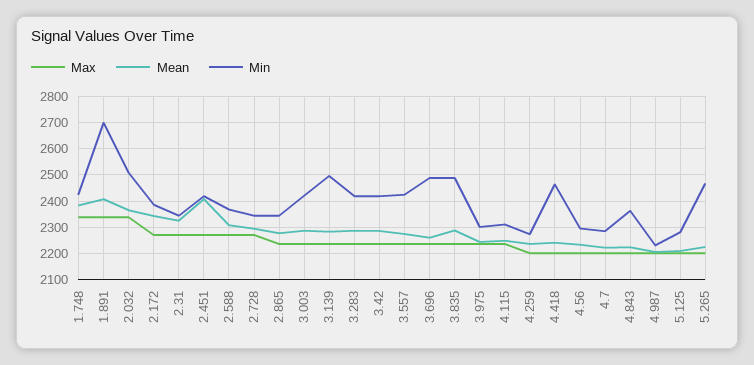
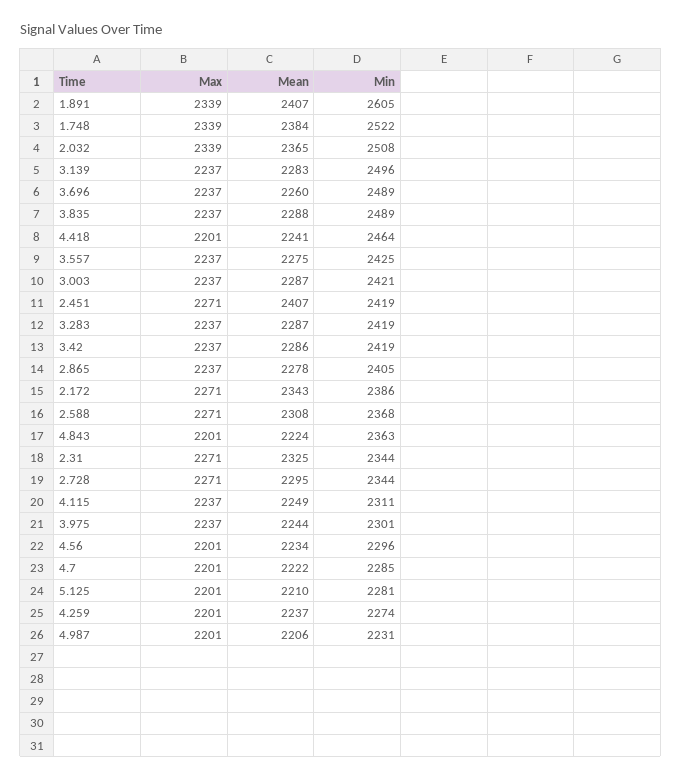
  {
    "Max": {
      "1.748": 2339,
      "1.891": 2339,
      "2.032": 2339,
      "2.172": 2271,
      "2.31": 2271,
      "2.451": 2271,
      "2.588": 2271,
      "2.728": 2271,
      "2.865": 2237,
      "3.003": 2237,
      "3.139": 2237,
      "3.283": 2237,
      "3.42": 2237,
      "3.557": 2237,
      "3.696": 2237,
      "3.835": 2237,
      "3.975": 2237,
      "4.115": 2237,
      "4.259": 2201,
      "4.418": 2201,
      "4.56": 2201,
      "4.7": 2201,
      "4.843": 2201,
      "4.987": 2201,
-     "5.125": 2201,
+     "5.125": 2201
-     "5.265": 2200
    },
    "Mean": {
      "1.748": 2384,
      "1.891": 2407,
      "2.032": 2365,
      "2.172": 2343,
      "2.31": 2325,
      "2.451": 2407,
      "2.588": 2308,
      "2.728": 2295,
      "2.865": 2278,
      "3.003": 2287,
      "3.139": 2283,
      "3.283": 2287,
      "3.42": 2286,
      "3.557": 2275,
      "3.696": 2260,
      "3.835": 2288,
      "3.975": 2244,
      "4.115": 2249,
      "4.259": 2237,
      "4.418": 2241,
      "4.56": 2234,
      "4.7": 2222,
      "4.843": 2224,
      "4.987": 2206,
-     "5.125": 2210,
+     "5.125": 2210
-     "5.265": 2225
    },
    "Min": {
-     "1.748": 2425,
+     "1.748": 2522,
-     "1.891": 2700,
+     "1.891": 2605,
      "2.032": 2508,
      "2.172": 2386,
      "2.31": 2344,
      "2.451": 2419,
      "2.588": 2368,
      "2.728": 2344,
-     "2.865": 2350,
+     "2.865": 2405,
      "3.003": 2421,
      "3.139": 2496,
      "3.283": 2419,
      "3.42": 2419,
      "3.557": 2425,
      "3.696": 2489,
      "3.835": 2489,
      "3.975": 2301,
      "4.115": 2311,
      "4.259": 2274,
      "4.418": 2464,
      "4.56": 2296,
      "4.7": 2285,
      "4.843": 2363,
      "4.987": 2231,
-     "5.125": 2281,
+     "5.125": 2281
-     "5.265": 2475
    }
  }

